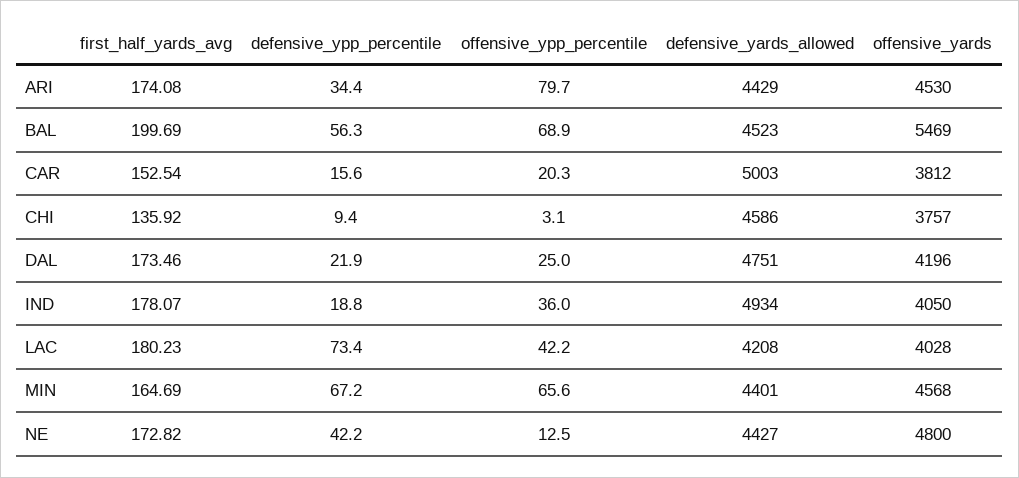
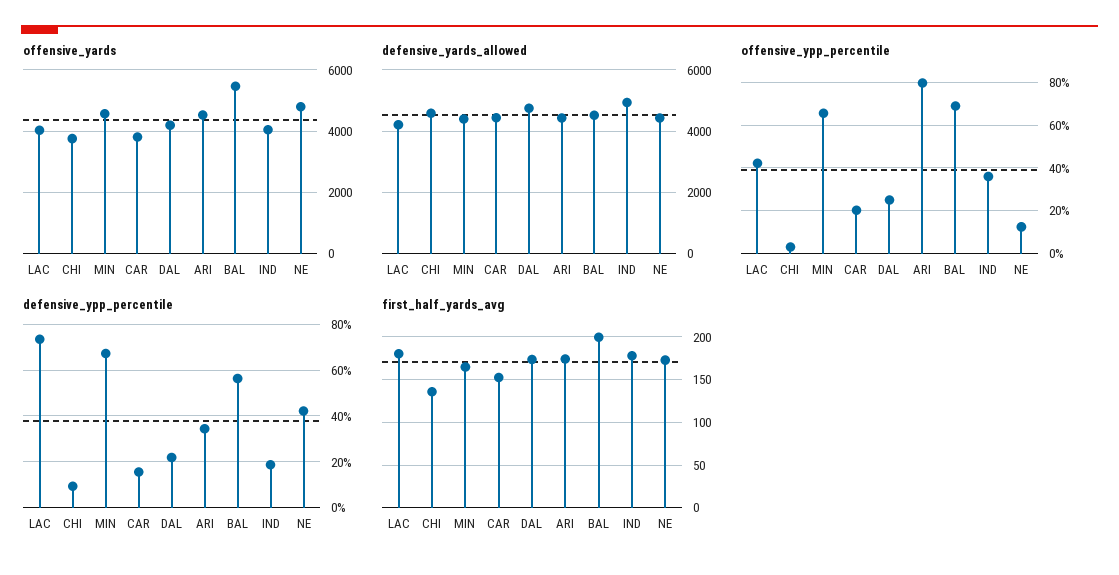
  {
    "first_half_yards_avg": {
      "ARI": 174.08,
      "BAL": 199.69,
      "CAR": 152.54,
      "CHI": 135.92,
      "DAL": 173.46,
      "IND": 178.07,
      "LAC": 180.23,
      "MIN": 164.69,
      "NE": 172.82
    },
    "defensive_ypp_percentile": {
      "ARI": 34.4,
      "BAL": 56.3,
      "CAR": 15.6,
      "CHI": 9.4,
      "DAL": 21.9,
      "IND": 18.8,
      "LAC": 73.4,
      "MIN": 67.2,
      "NE": 42.2
    },
    "offensive_ypp_percentile": {
      "ARI": 79.7,
      "BAL": 68.9,
      "CAR": 20.3,
      "CHI": 3.1,
      "DAL": 25,
      "IND": 36,
      "LAC": 42.2,
      "MIN": 65.6,
      "NE": 12.5
    },
    "defensive_yards_allowed": {
      "ARI": 4429,
      "BAL": 4523,
-     "CAR": 5003,
+     "CAR": 4400,
      "CHI": 4586,
      "DAL": 4751,
      "IND": 4934,
      "LAC": 4208,
      "MIN": 4401,
      "NE": 4427
    },
    "offensive_yards": {
      "ARI": 4530,
      "BAL": 5469,
      "CAR": 3812,
      "CHI": 3757,
      "DAL": 4196,
      "IND": 4050,
      "LAC": 4028,
      "MIN": 4568,
      "NE": 4800
    }
  }

